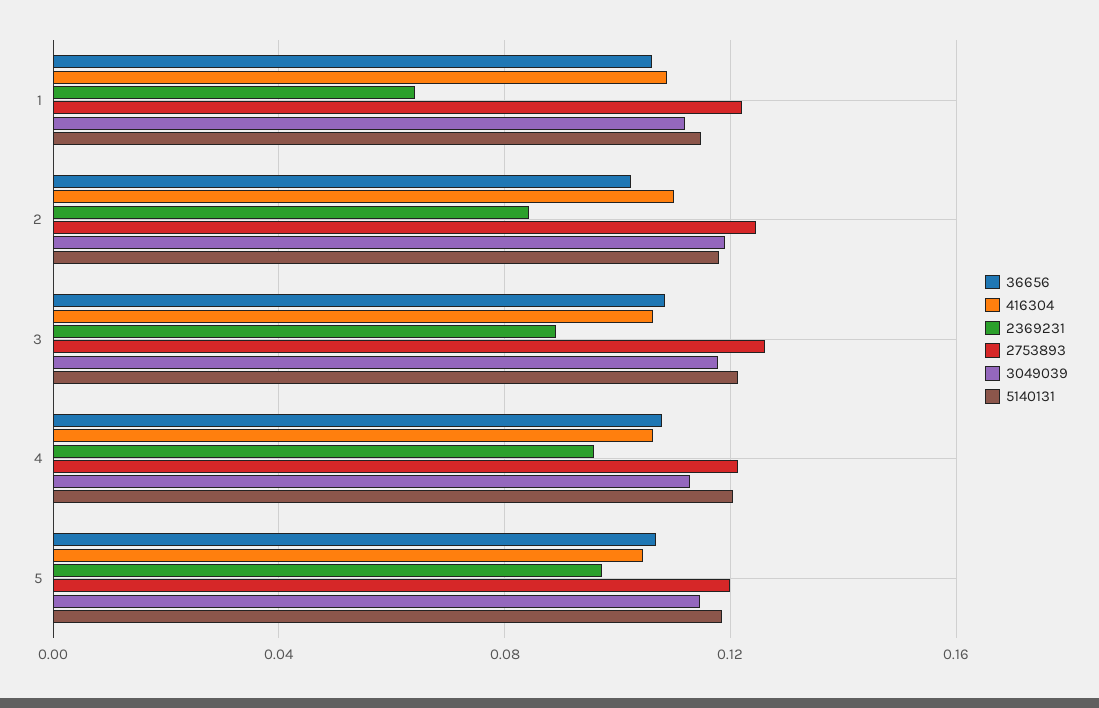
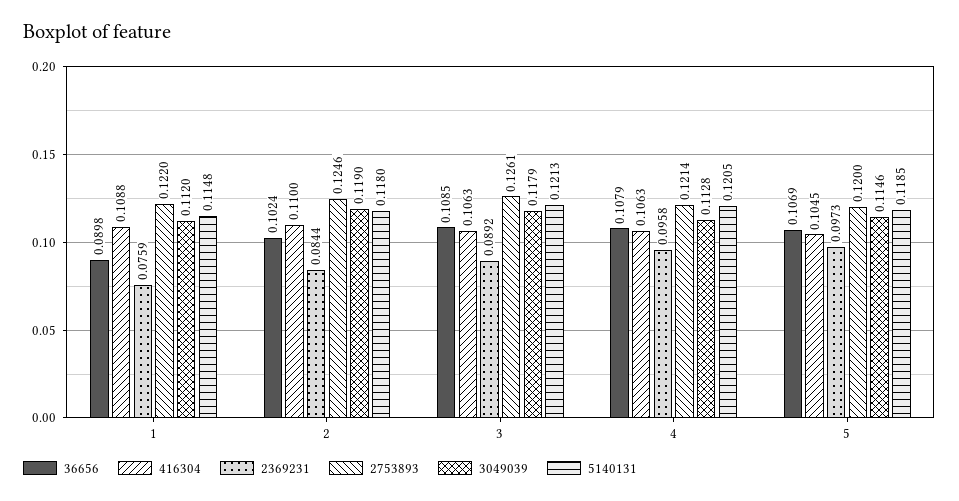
  {
    "36656": {
-     "1": 0.105,
+     "1": 0.0898,
      "2": 0.1024,
      "3": 0.1085,
      "4": 0.1079,
      "5": 0.1069
    },
    "416304": {
      "1": 0.1088,
      "2": 0.11,
      "3": 0.1063,
      "4": 0.1063,
      "5": 0.1045
    },
    "2369231": {
-     "1": 0.065,
+     "1": 0.0759,
      "2": 0.0844,
      "3": 0.0892,
      "4": 0.0958,
      "5": 0.0973
    },
    "2753893": {
      "1": 0.122,
      "2": 0.1246,
      "3": 0.1261,
      "4": 0.1214,
      "5": 0.12
    },
    "3049039": {
      "1": 0.112,
      "2": 0.119,
      "3": 0.1179,
      "4": 0.1128,
      "5": 0.1146
    },
    "5140131": {
      "1": 0.1148,
      "2": 0.118,
      "3": 0.1213,
      "4": 0.1205,
      "5": 0.1185
    }
  }

